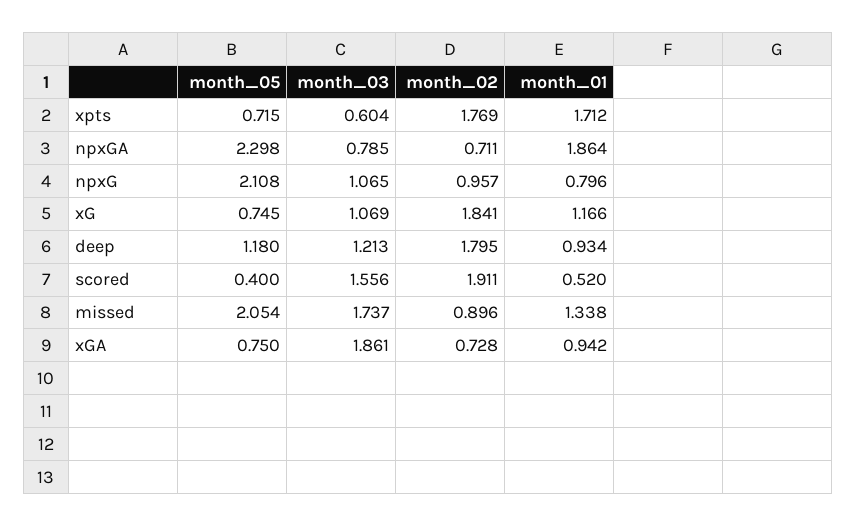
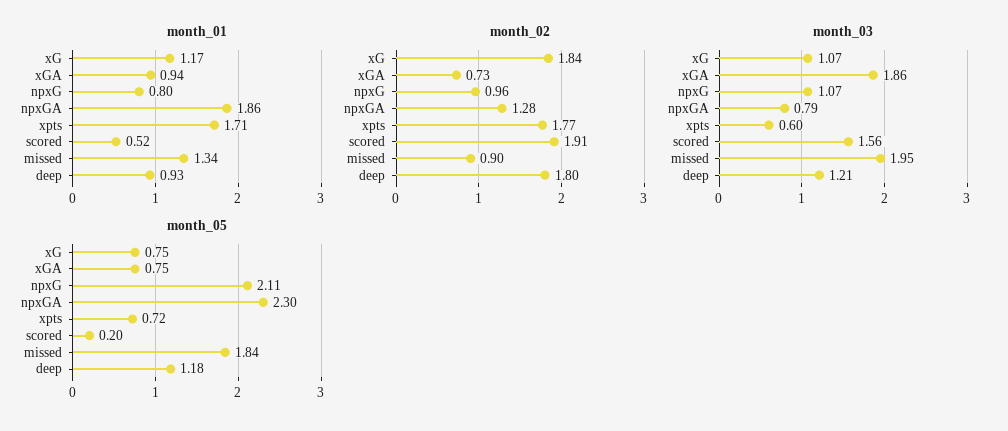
  {
    "month_05": {
      "xpts": 0.715,
      "npxGA": 2.298,
      "npxG": 2.108,
      "xG": 0.745,
      "deep": 1.18,
-     "scored": 0.4,
+     "scored": 0.2,
-     "missed": 2.054,
+     "missed": 1.84,
      "xGA": 0.75
    },
    "month_03": {
      "xpts": 0.604,
      "npxGA": 0.785,
      "npxG": 1.065,
      "xG": 1.069,
      "deep": 1.213,
      "scored": 1.556,
-     "missed": 1.737,
+     "missed": 1.95,
      "xGA": 1.861
    },
    "month_02": {
      "xpts": 1.769,
-     "npxGA": 0.711,
+     "npxGA": 1.28,
      "npxG": 0.957,
      "xG": 1.841,
      "deep": 1.795,
      "scored": 1.911,
      "missed": 0.896,
      "xGA": 0.728
    },
    "month_01": {
      "xpts": 1.712,
      "npxGA": 1.864,
      "npxG": 0.796,
      "xG": 1.166,
      "deep": 0.934,
      "scored": 0.52,
      "missed": 1.338,
      "xGA": 0.942
    }
  }

